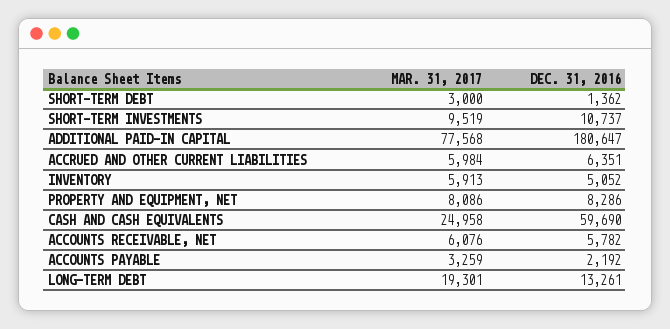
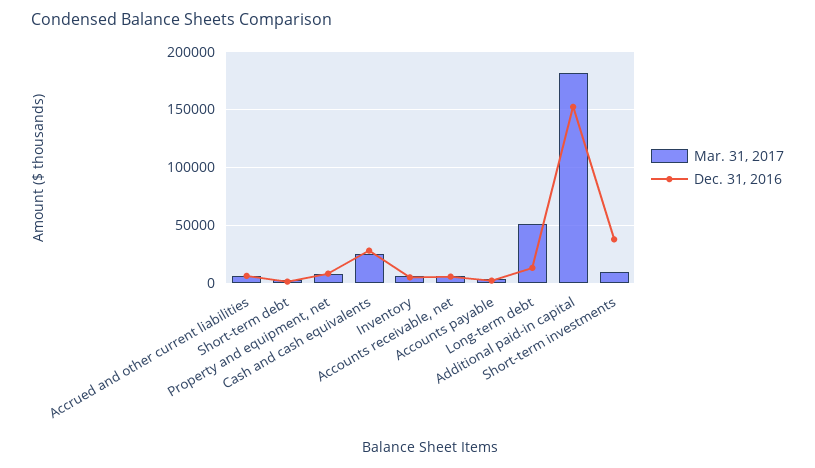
  {
    "MAR. 31, 2017": {
      "SHORT-TERM DEBT": 3000,
      "SHORT-TERM INVESTMENTS": 9519,
-     "ADDITIONAL PAID-IN CAPITAL": 77568,
+     "ADDITIONAL PAID-IN CAPITAL": 180000,
      "ACCRUED AND OTHER CURRENT LIABILITIES": 5984,
      "INVENTORY": 5913,
      "PROPERTY AND EQUIPMENT, NET": 8086,
      "CASH AND CASH EQUIVALENTS": 24958,
      "ACCOUNTS RECEIVABLE, NET": 6076,
      "ACCOUNTS PAYABLE": 3259,
-     "LONG-TERM DEBT": 19301
+     "LONG-TERM DEBT": 50000
    },
    "DEC. 31, 2016": {
      "SHORT-TERM DEBT": 1362,
-     "SHORT-TERM INVESTMENTS": 10737,
+     "SHORT-TERM INVESTMENTS": 40000,
-     "ADDITIONAL PAID-IN CAPITAL": 180647,
+     "ADDITIONAL PAID-IN CAPITAL": 150000,
      "ACCRUED AND OTHER CURRENT LIABILITIES": 6351,
      "INVENTORY": 5052,
      "PROPERTY AND EQUIPMENT, NET": 8286,
-     "CASH AND CASH EQUIVALENTS": 59690,
+     "CASH AND CASH EQUIVALENTS": 30000,
      "ACCOUNTS RECEIVABLE, NET": 5782,
      "ACCOUNTS PAYABLE": 2192,
      "LONG-TERM DEBT": 13261
    }
  }

